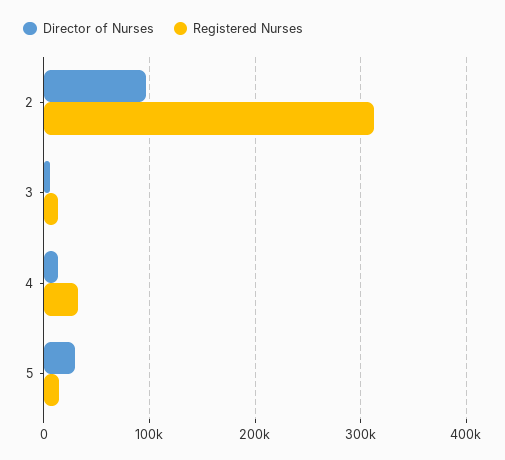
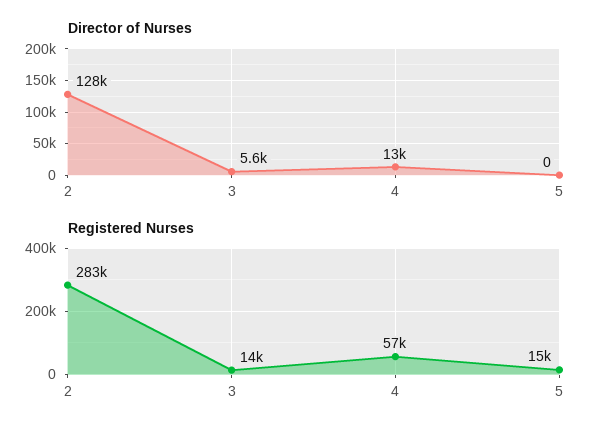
  {
    "Director of Nurses": {
-     "2": 100000,
+     "2": 128000,
      "3": 5600,
      "4": 13000,
-     "5": 30000
+     "5": 0
    },
    "Registered Nurses": {
-     "2": 310000,
+     "2": 283000,
      "3": 14000,
-     "4": 30000,
+     "4": 57000,
      "5": 15000
    }
  }

